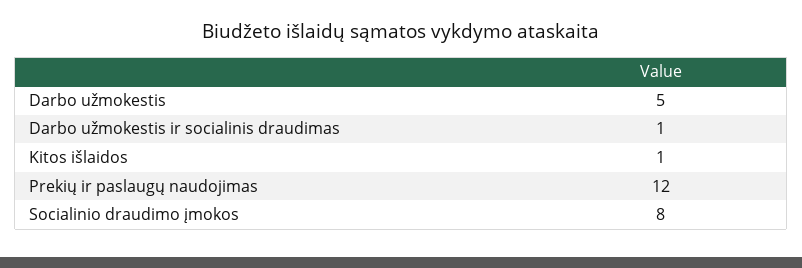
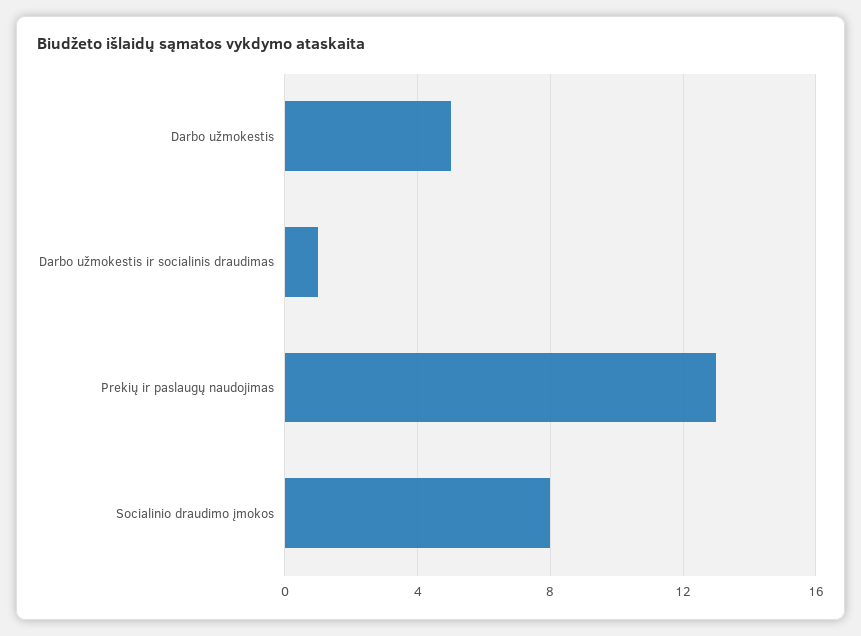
  {
    "Darbo užmokestis": 5,
    "Darbo užmokestis ir socialinis draudimas": 1,
-   "Kitos išlaidos": 1,
-   "Prekių ir paslaugų naudojimas": 12,
+   "Prekių ir paslaugų naudojimas": 13,
    "Socialinio draudimo įmokos": 8
  }

